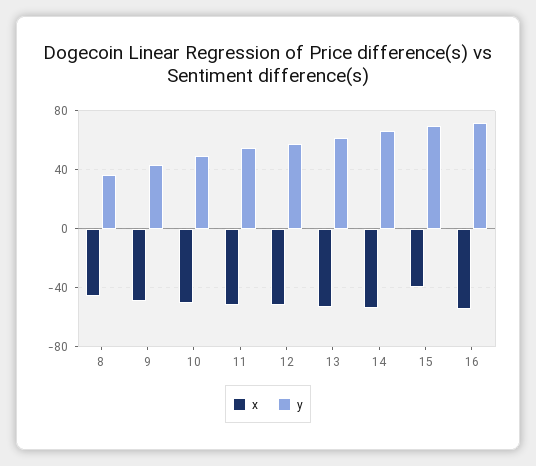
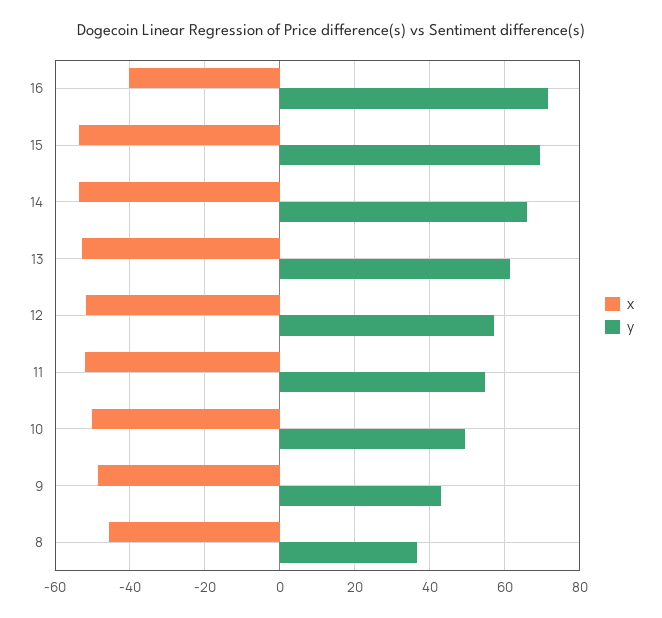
  {
    "x": {
      "8": -46,
      "9": -48,
      "10": -50,
      "11": -52,
      "12": -52,
      "13": -52,
      "14": -54,
-     "15": -40,
+     "15": -54,
-     "16": -55
+     "16": -40
    },
    "y": {
      "8": 36,
      "9": 42,
      "10": 50,
      "11": 54,
      "12": 58,
      "13": 62,
      "14": 66,
      "15": 70,
      "16": 72
    }
  }

